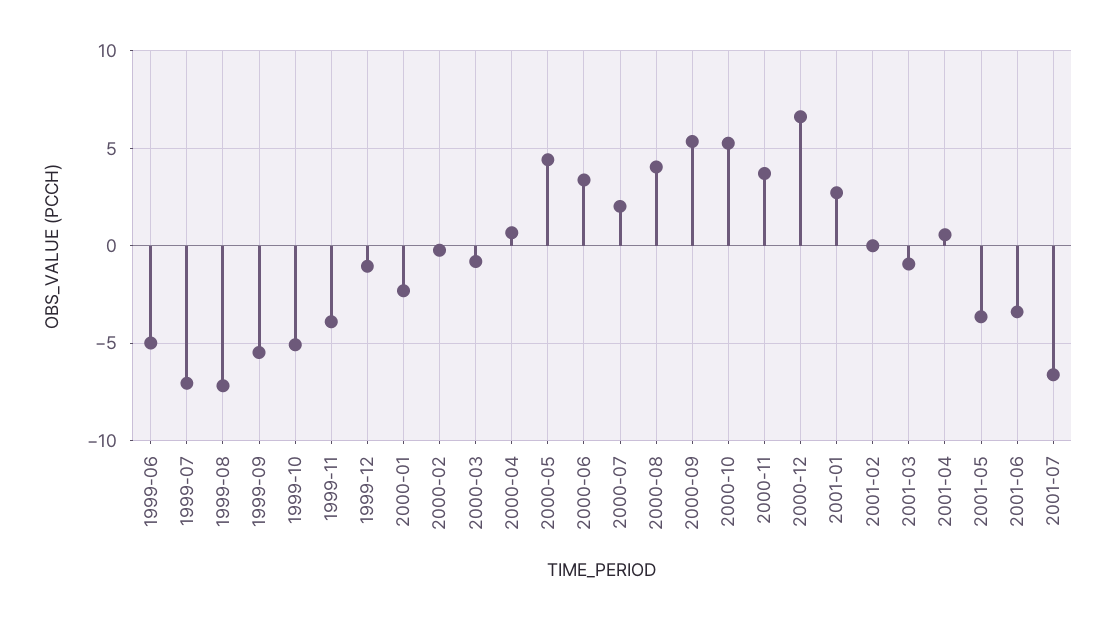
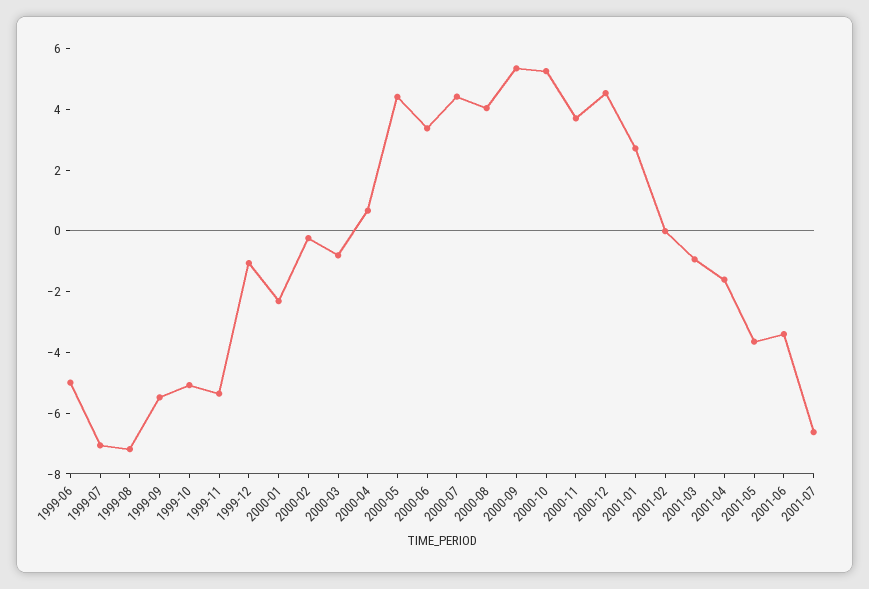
  {
    "1999-06": -5,
    "1999-07": -7,
    "1999-08": -7,
    "1999-09": -5.5,
    "1999-10": -5,
-   "1999-11": -4,
+   "1999-11": -5.5,
    "1999-12": -1,
    "2000-01": -2.5,
    "2000-02": 0,
    "2000-03": -1,
    "2000-04": 0.5,
    "2000-05": 4.5,
    "2000-06": 3.5,
-   "2000-07": 2,
+   "2000-07": 4.5,
    "2000-08": 4,
    "2000-09": 5.5,
    "2000-10": 5.5,
    "2000-11": 3.5,
-   "2000-12": 6.5,
+   "2000-12": 4.5,
    "2001-01": 2.5,
    "2001-02": 0,
    "2001-03": -1,
-   "2001-04": 0.5,
+   "2001-04": -1.5,
    "2001-05": -3.5,
    "2001-06": -3.5,
    "2001-07": -6.5
  }

